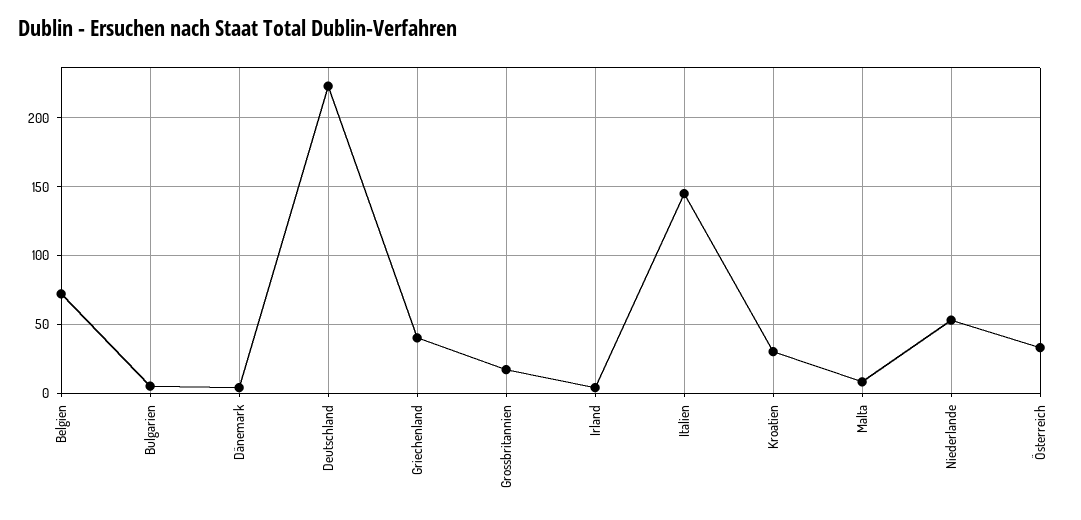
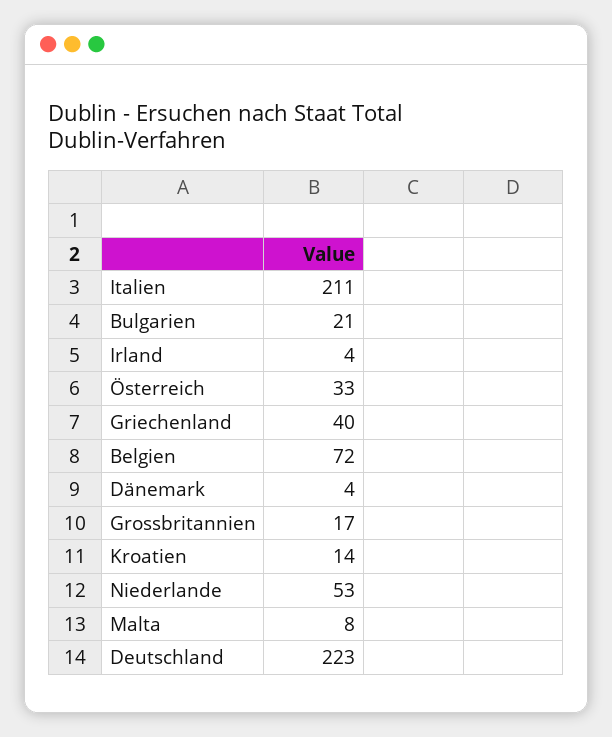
  {
    "Belgien": 72,
-   "Bulgarien": 5,
+   "Bulgarien": 21,
    "Dänemark": 4,
    "Deutschland": 223,
    "Griechenland": 40,
    "Grossbritannien": 17,
    "Irland": 4,
-   "Italien": 145,
+   "Italien": 211,
-   "Kroatien": 30,
+   "Kroatien": 14,
    "Malta": 8,
    "Niederlande": 53,
    "Österreich": 33
  }

